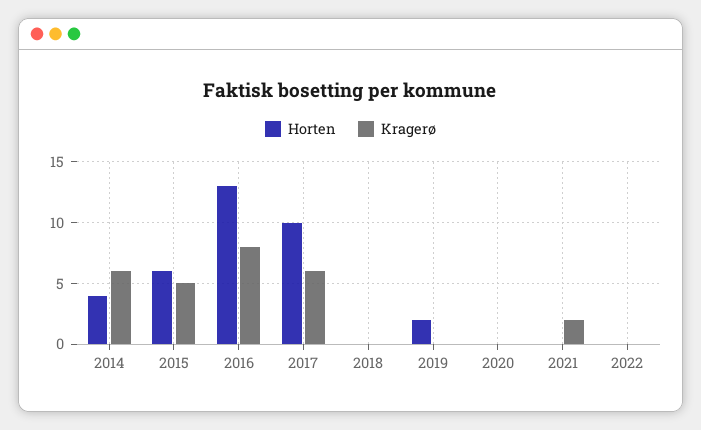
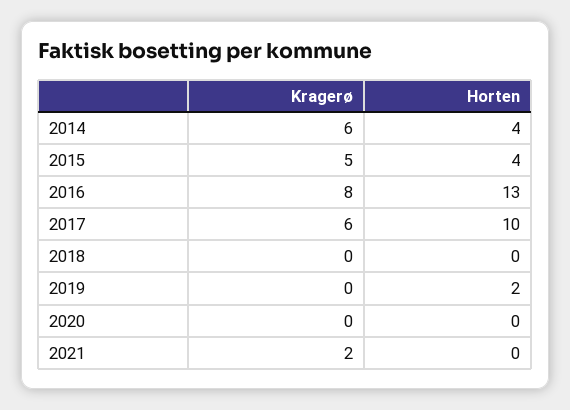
  {
    "Horten": {
      "2014": 4,
-     "2015": 6,
+     "2015": 4,
      "2016": 13,
      "2017": 10,
      "2018": 0,
      "2019": 2,
      "2020": 0,
-     "2021": 0,
+     "2021": 0
-     "2022": 0
    },
    "Kragerø": {
      "2014": 6,
      "2015": 5,
      "2016": 8,
      "2017": 6,
      "2018": 0,
      "2019": 0,
      "2020": 0,
-     "2021": 2,
+     "2021": 2
-     "2022": 0
    }
  }

